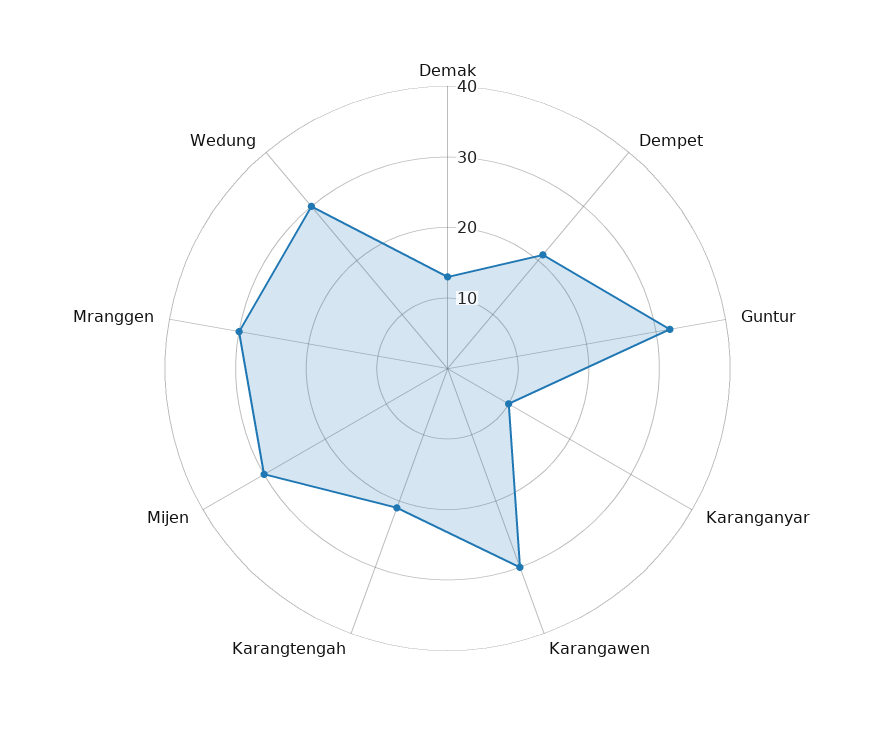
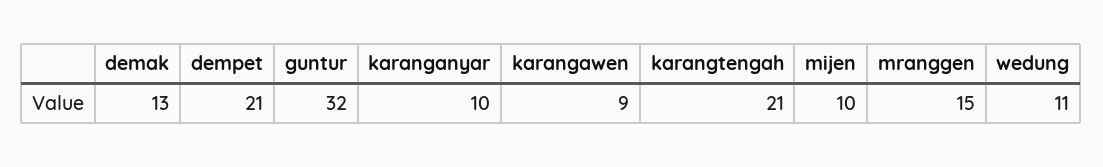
  {
    "Demak": 13,
    "Dempet": 21,
    "Guntur": 32,
    "Karanganyar": 10,
-   "Karangawen": 30,
+   "Karangawen": 9,
    "Karangtengah": 21,
-   "Mijen": 30,
+   "Mijen": 10,
-   "Mranggen": 30,
+   "Mranggen": 15,
-   "Wedung": 30
+   "Wedung": 11
  }

